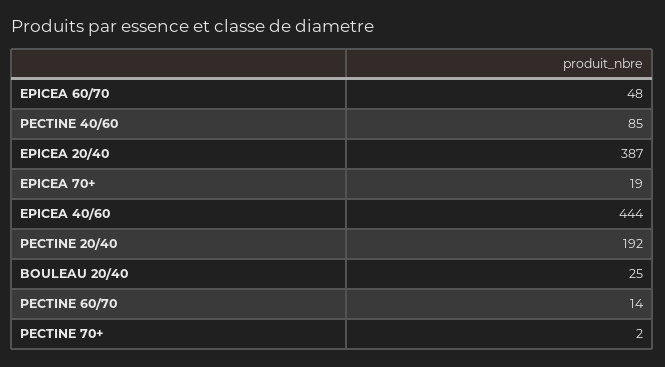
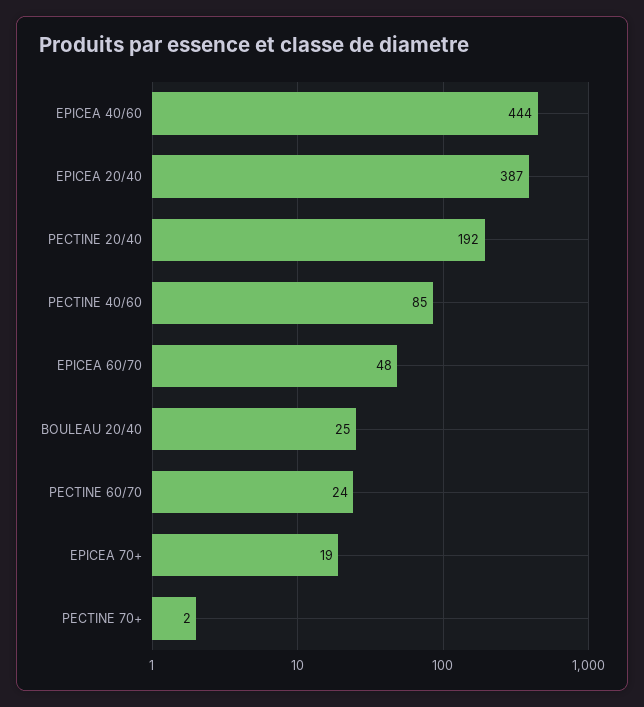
  {
    "EPICEA 60/70": 48,
    "PECTINE 40/60": 85,
    "EPICEA 20/40": 387,
    "EPICEA 70+": 19,
    "EPICEA 40/60": 444,
    "PECTINE 20/40": 192,
    "BOULEAU 20/40": 25,
-   "PECTINE 60/70": 14,
+   "PECTINE 60/70": 24,
    "PECTINE 70+": 2
  }

